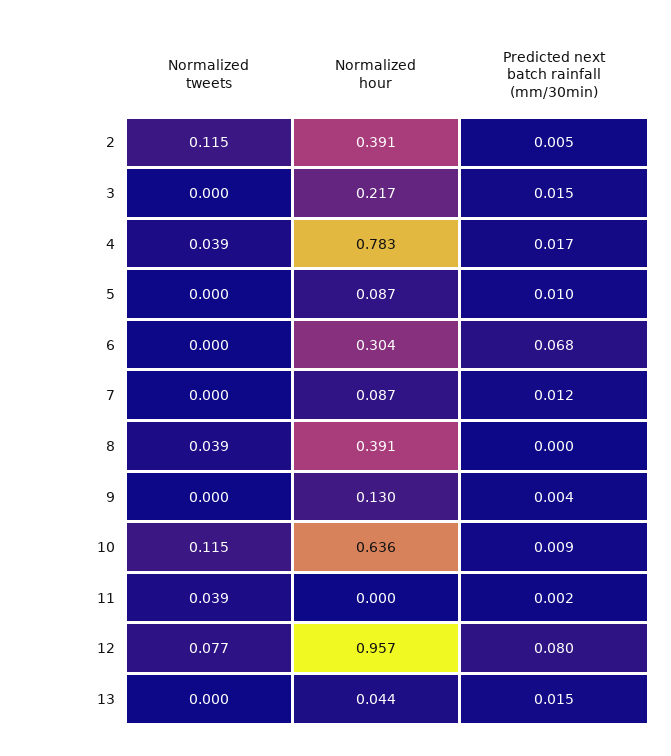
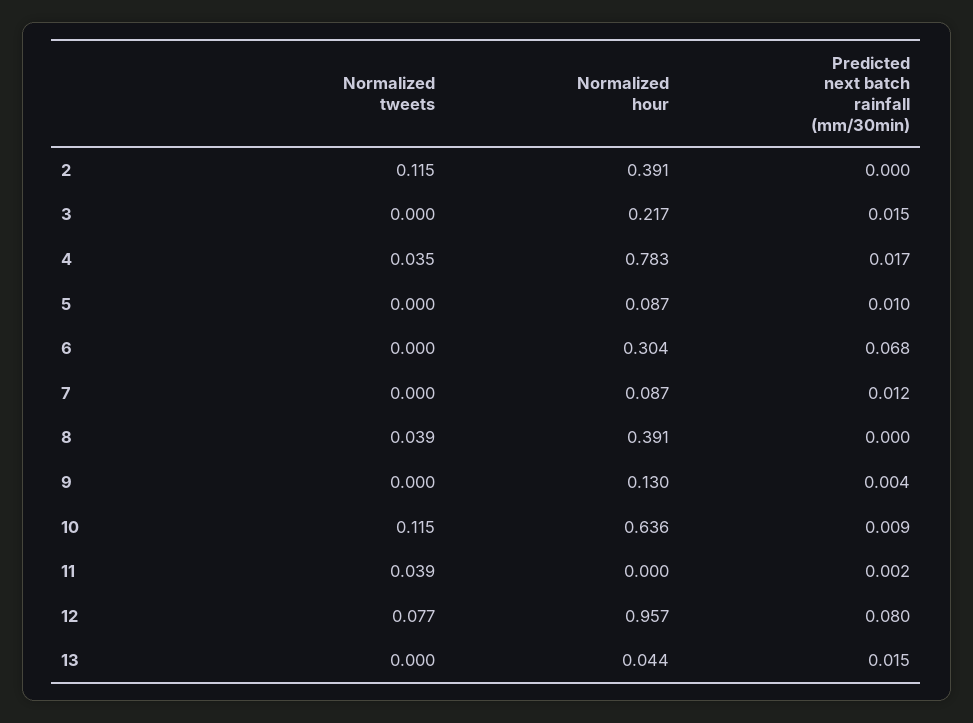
  {
    "Normalized tweets": {
      "2": 0.115,
      "3": 0,
-     "4": 0.039,
+     "4": 0.035,
      "5": 0,
      "6": 0,
      "7": 0,
      "8": 0.039,
      "9": 0,
      "10": 0.115,
      "11": 0.039,
      "12": 0.077,
      "13": 0
    },
    "Normalized hour": {
      "2": 0.391,
      "3": 0.217,
      "4": 0.783,
      "5": 0.087,
      "6": 0.304,
      "7": 0.087,
      "8": 0.391,
      "9": 0.13,
      "10": 0.636,
      "11": 0,
      "12": 0.957,
      "13": 0.044
    },
    "Predicted next batch rainfall (mm/30min)": {
-     "2": 0.005,
+     "2": 0,
      "3": 0.015,
      "4": 0.017,
      "5": 0.01,
      "6": 0.068,
      "7": 0.012,
      "8": 0,
      "9": 0.004,
      "10": 0.009,
      "11": 0.002,
      "12": 0.08,
      "13": 0.015
    }
  }

